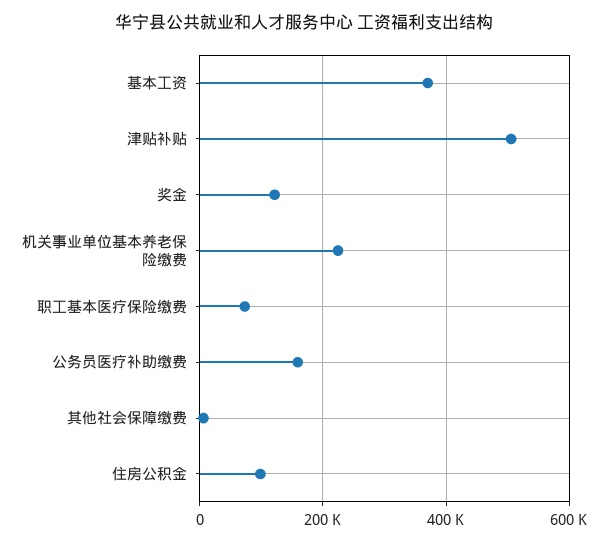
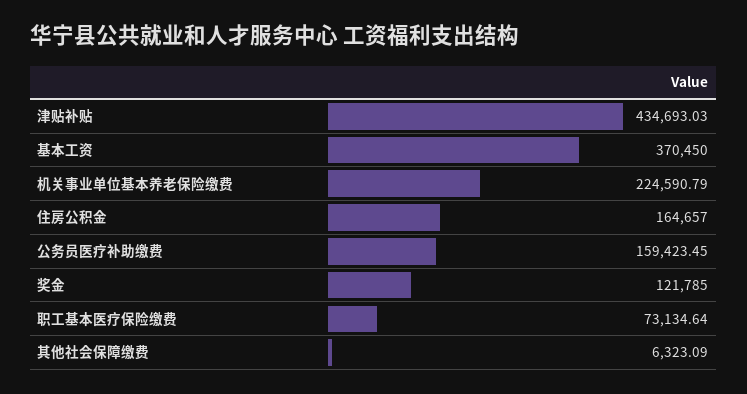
  {
    "基本工资": 370450,
-   "津贴补贴": 500000,
+   "津贴补贴": 434693.03,
    "奖金": 121785,
    "机关事业单位基本养老保险缴费": 224590.79,
    "职工基本医疗保险缴费": 73134.64,
    "公务员医疗补助缴费": 159423.45,
    "其他社会保障缴费": 6323.09,
-   "住房公积金": 100000
+   "住房公积金": 164657
  }

